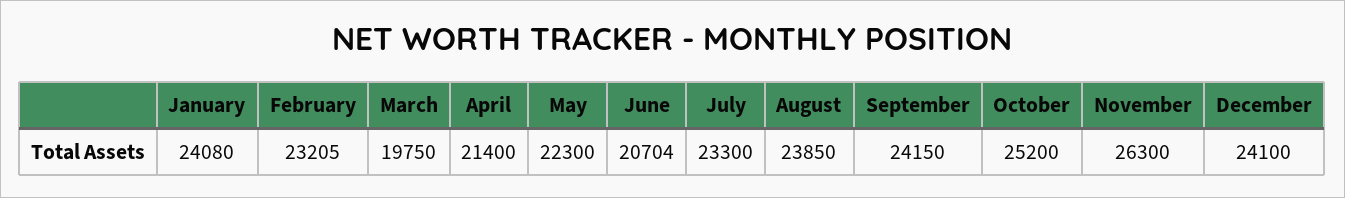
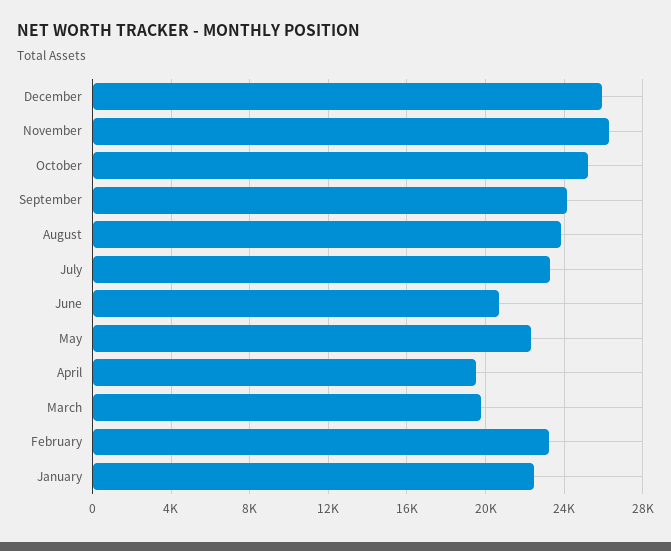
  {
-   "January": 24080,
+   "January": 22500,
    "February": 23205,
    "March": 19750,
-   "April": 21400,
+   "April": 19500,
    "May": 22300,
    "June": 20704,
    "July": 23300,
    "August": 23850,
    "September": 24150,
    "October": 25200,
    "November": 26300,
-   "December": 24100
+   "December": 26000
  }

